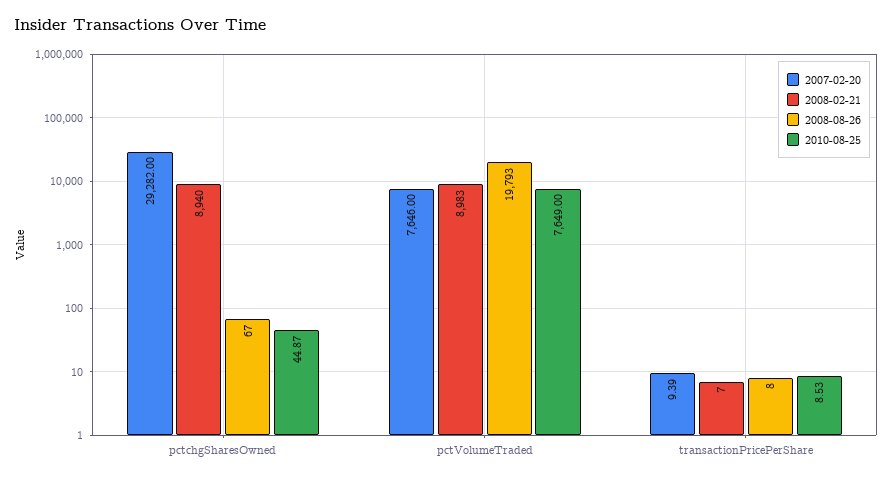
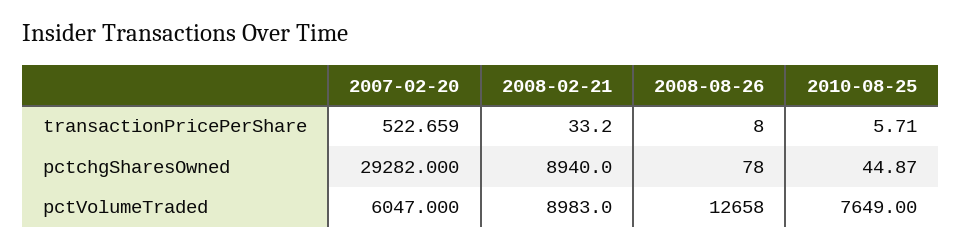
  {
    "2007-02-20": {
      "pctchgSharesOwned": 29282,
-     "pctVolumeTraded": 7646,
+     "pctVolumeTraded": 6047,
-     "transactionPricePerShare": 9.39
+     "transactionPricePerShare": 522.659
    },
    "2008-02-21": {
      "pctchgSharesOwned": 8940,
      "pctVolumeTraded": 8983,
-     "transactionPricePerShare": 7
+     "transactionPricePerShare": 33.2
    },
    "2008-08-26": {
-     "pctchgSharesOwned": 67,
+     "pctchgSharesOwned": 78,
-     "pctVolumeTraded": 19793,
+     "pctVolumeTraded": 12658,
      "transactionPricePerShare": 8
    },
    "2010-08-25": {
      "pctchgSharesOwned": 44.87,
      "pctVolumeTraded": 7649,
-     "transactionPricePerShare": 8.53
+     "transactionPricePerShare": 5.71
    }
  }

